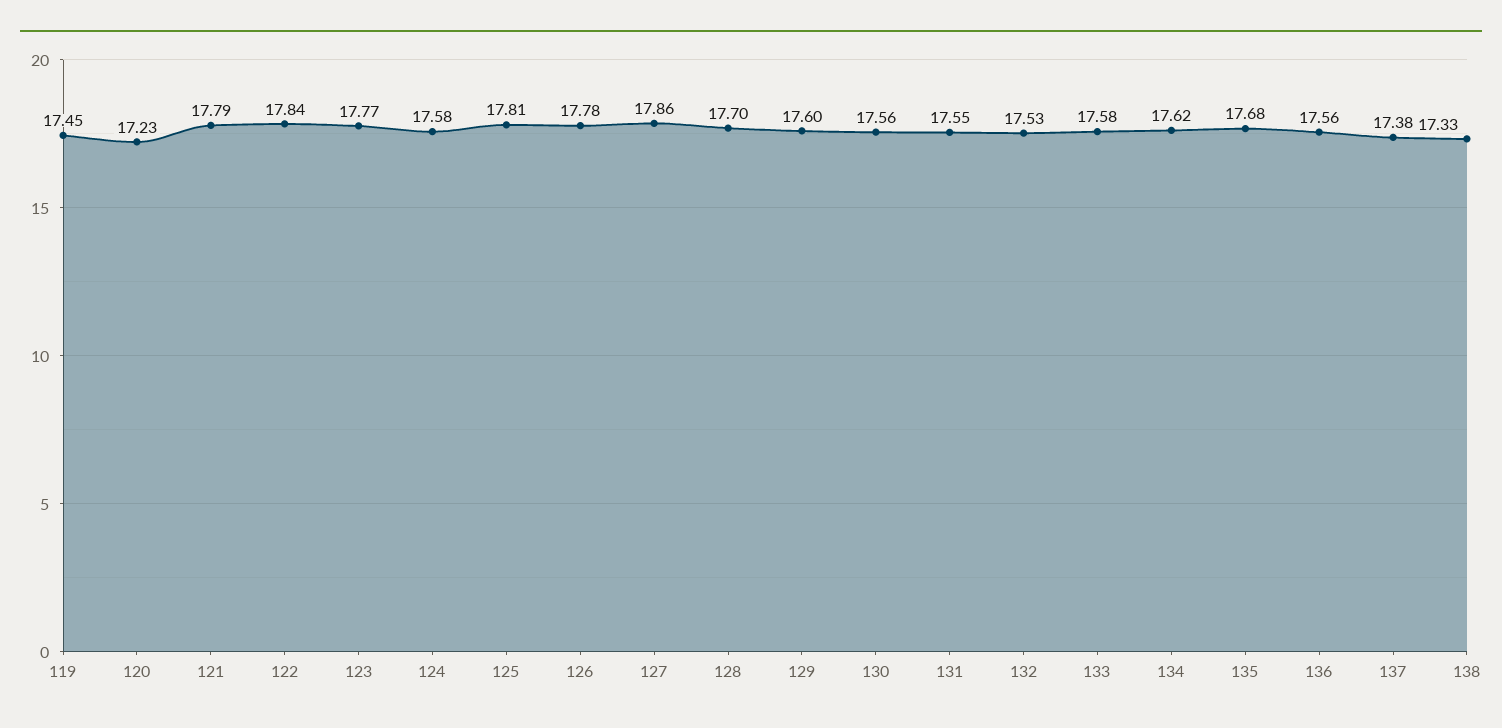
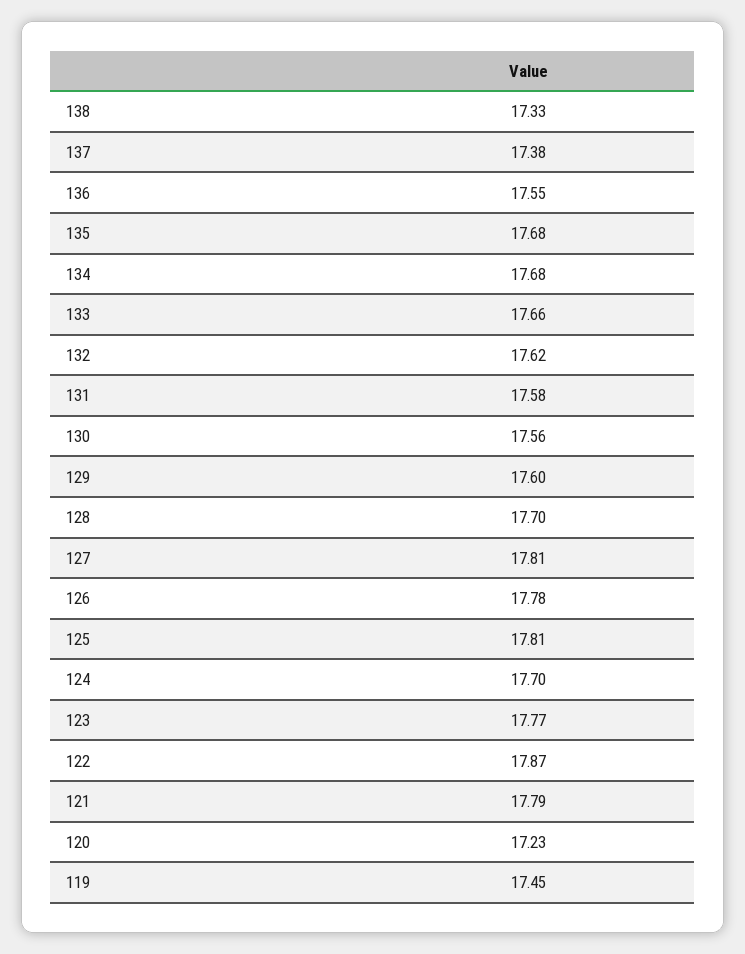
  {
    "119": 17.45,
    "120": 17.23,
    "121": 17.79,
-   "122": 17.84,
+   "122": 17.87,
    "123": 17.77,
-   "124": 17.58,
+   "124": 17.7,
    "125": 17.81,
    "126": 17.78,
-   "127": 17.86,
+   "127": 17.81,
    "128": 17.7,
    "129": 17.6,
    "130": 17.56,
-   "131": 17.55,
+   "131": 17.58,
-   "132": 17.53,
+   "132": 17.62,
-   "133": 17.58,
+   "133": 17.66,
-   "134": 17.62,
+   "134": 17.68,
    "135": 17.68,
-   "136": 17.56,
+   "136": 17.55,
    "137": 17.38,
    "138": 17.33
  }

